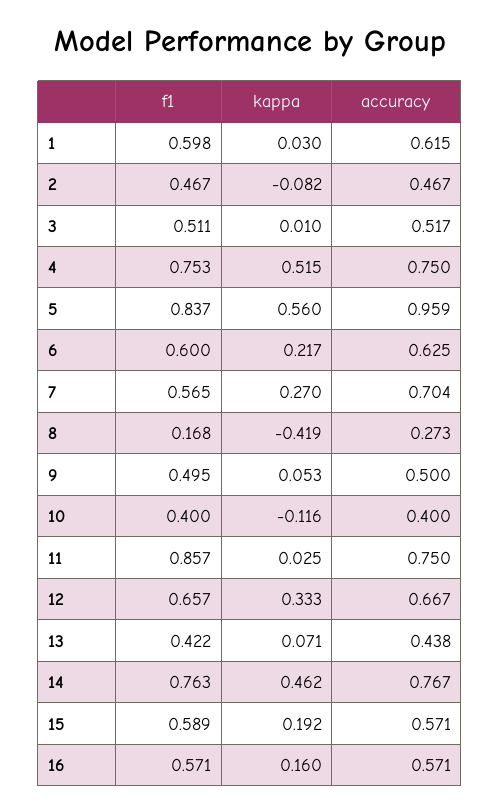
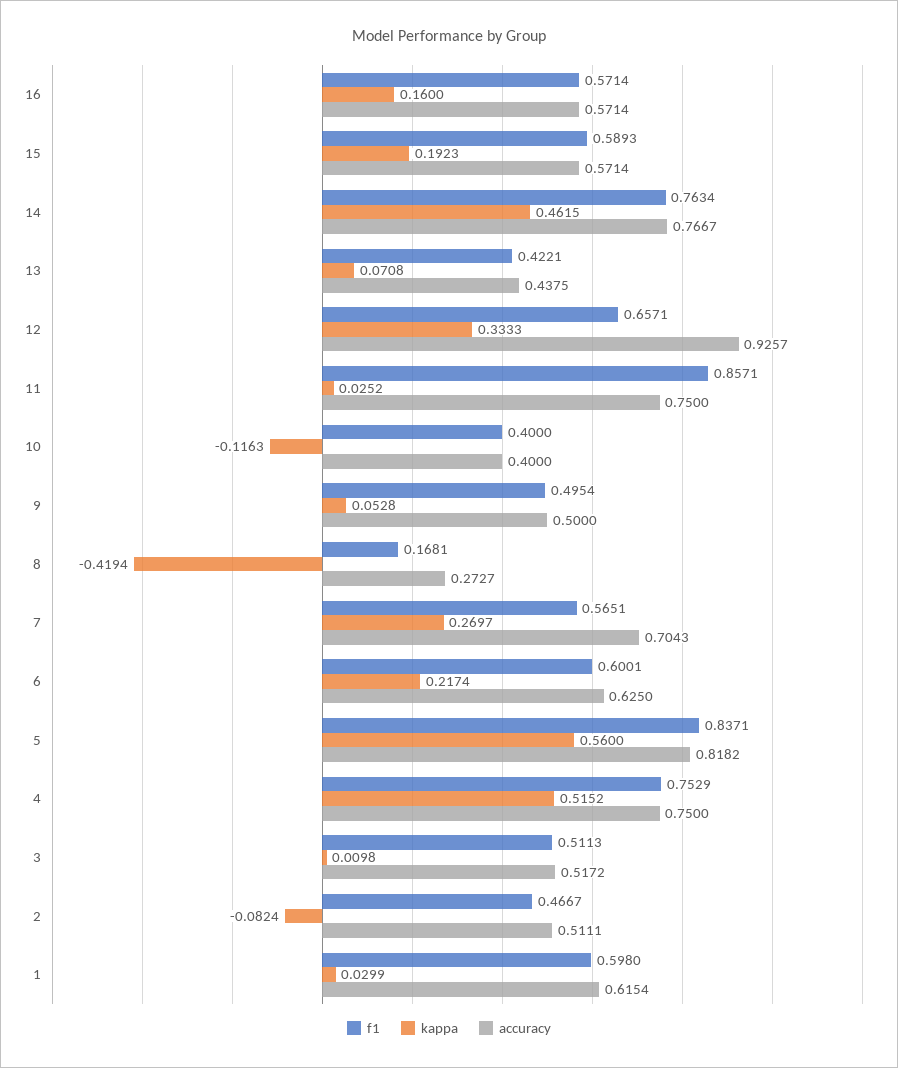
  {
    "f1": {
      "1": 0.598,
      "2": 0.4667,
      "3": 0.5113,
      "4": 0.7529,
      "5": 0.8371,
      "6": 0.6001,
      "7": 0.5651,
      "8": 0.1681,
      "9": 0.4954,
      "10": 0.4,
      "11": 0.8571,
      "12": 0.6571,
      "13": 0.4221,
      "14": 0.7634,
      "15": 0.5893,
      "16": 0.5714
    },
    "kappa": {
      "1": 0.0299,
      "2": -0.0824,
      "3": 0.0098,
      "4": 0.5152,
      "5": 0.56,
      "6": 0.2174,
      "7": 0.2697,
      "8": -0.4194,
      "9": 0.0528,
      "10": -0.1163,
      "11": 0.0252,
      "12": 0.3333,
      "13": 0.0708,
      "14": 0.4615,
      "15": 0.1923,
      "16": 0.16
    },
    "accuracy": {
      "1": 0.6154,
-     "2": 0.467,
+     "2": 0.5111,
      "3": 0.5172,
      "4": 0.75,
-     "5": 0.959,
+     "5": 0.8182,
      "6": 0.625,
      "7": 0.7043,
      "8": 0.2727,
      "9": 0.5,
      "10": 0.4,
      "11": 0.75,
-     "12": 0.667,
+     "12": 0.9257,
      "13": 0.4375,
      "14": 0.7667,
      "15": 0.5714,
      "16": 0.5714
    }
  }

